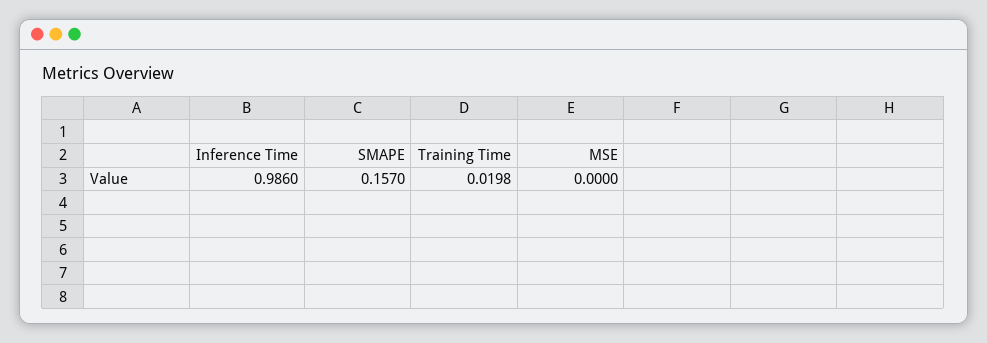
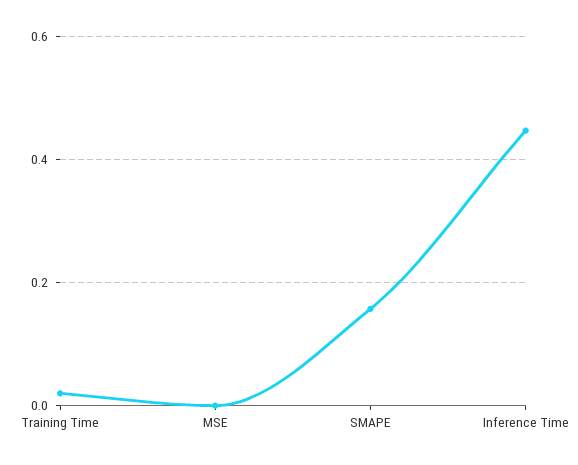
  {
-   "Inference Time": 0.986,
+   "Inference Time": 0.44,
    "SMAPE": 0.157,
    "Training Time": 0.0198,
    "MSE": 0
  }

